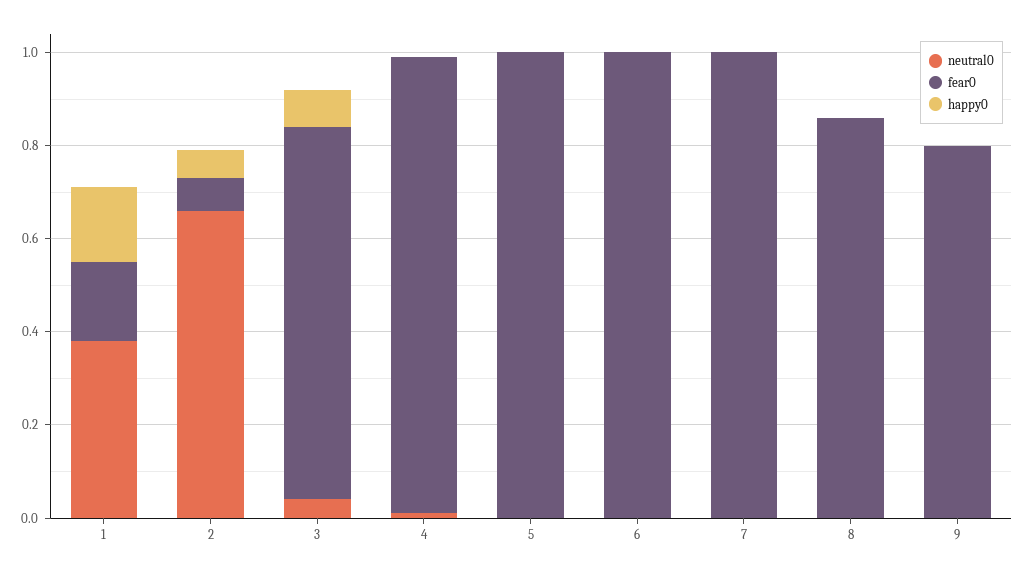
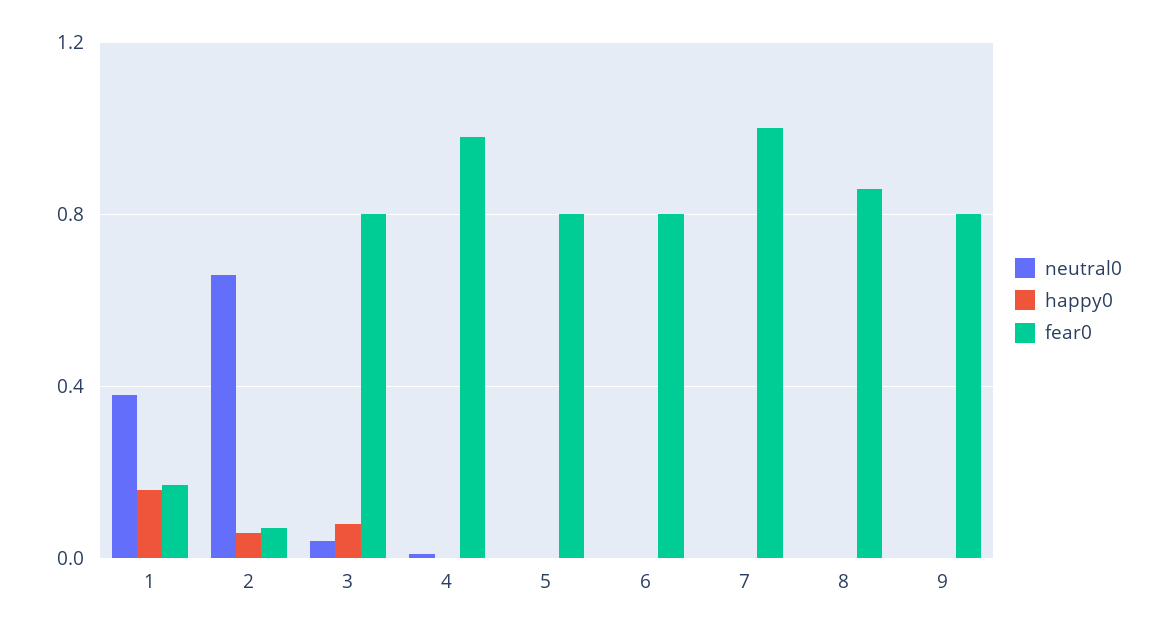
  {
    "neutral0": {
      "1": 0.4,
      "2": 0.65,
      "3": 0.05,
      "4": 0,
      "5": 0,
      "6": 0,
      "7": 0,
      "8": 0,
      "9": 0
    },
    "fear0": {
      "1": 0.15,
      "2": 0.05,
      "3": 0.8,
      "4": 1,
-     "5": 1,
+     "5": 0.8,
-     "6": 1,
+     "6": 0.8,
      "7": 1,
      "8": 0.85,
      "9": 0.8
    },
    "happy0": {
      "1": 0.15,
      "2": 0.05,
      "3": 0.1,
      "4": 0,
      "5": 0,
      "6": 0,
      "7": 0,
      "8": 0,
      "9": 0
    }
  }

